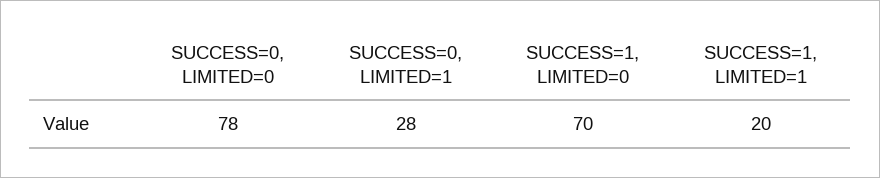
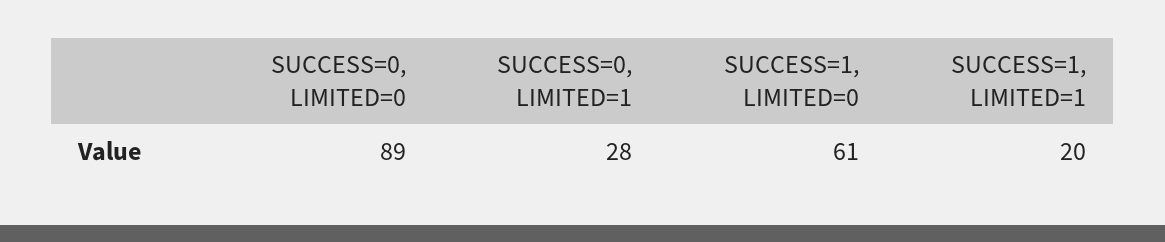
  {
-   "SUCCESS=0, LIMITED=0": 78,
+   "SUCCESS=0, LIMITED=0": 89,
    "SUCCESS=0, LIMITED=1": 28,
-   "SUCCESS=1, LIMITED=0": 70,
+   "SUCCESS=1, LIMITED=0": 61,
    "SUCCESS=1, LIMITED=1": 20
  }

